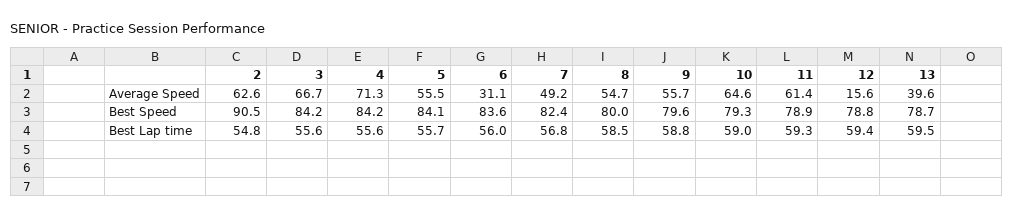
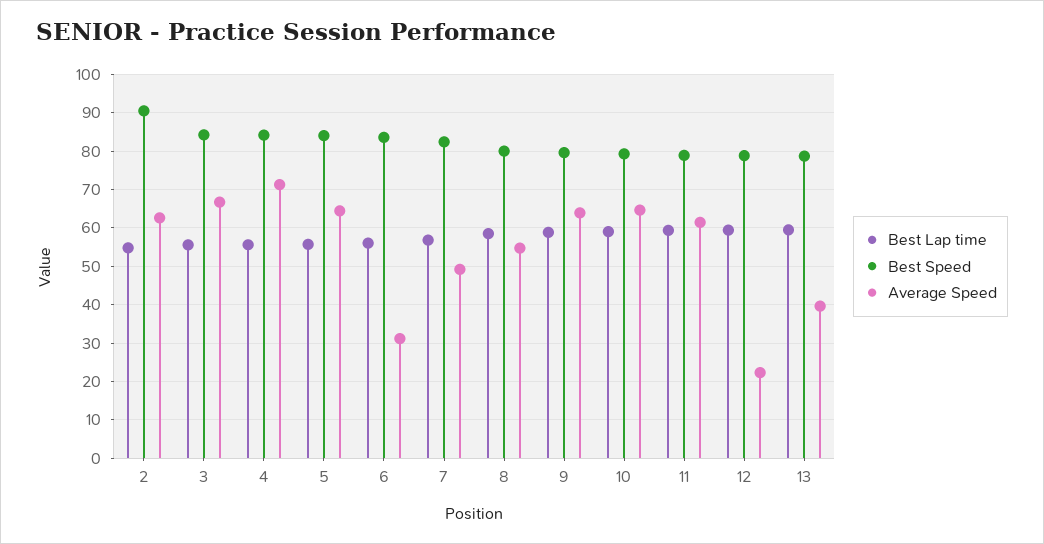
  {
    "Average Speed": {
      "2": 62.6,
      "3": 66.7,
      "4": 71.3,
-     "5": 55.5,
+     "5": 64,
      "6": 31.1,
      "7": 49.2,
      "8": 54.7,
-     "9": 55.7,
+     "9": 64,
      "10": 64.6,
      "11": 61.4,
-     "12": 15.6,
+     "12": 22,
      "13": 39.6
    },
    "Best Speed": {
      "2": 90.5,
      "3": 84.2,
      "4": 84.2,
      "5": 84.1,
      "6": 83.6,
      "7": 82.4,
      "8": 80,
      "9": 79.6,
      "10": 79.3,
      "11": 78.9,
      "12": 78.8,
      "13": 78.7
    },
    "Best Lap time": {
      "2": 54.8,
      "3": 55.6,
      "4": 55.6,
      "5": 55.7,
      "6": 56,
      "7": 56.8,
      "8": 58.5,
      "9": 58.8,
      "10": 59,
      "11": 59.3,
      "12": 59.4,
      "13": 59.5
    }
  }

